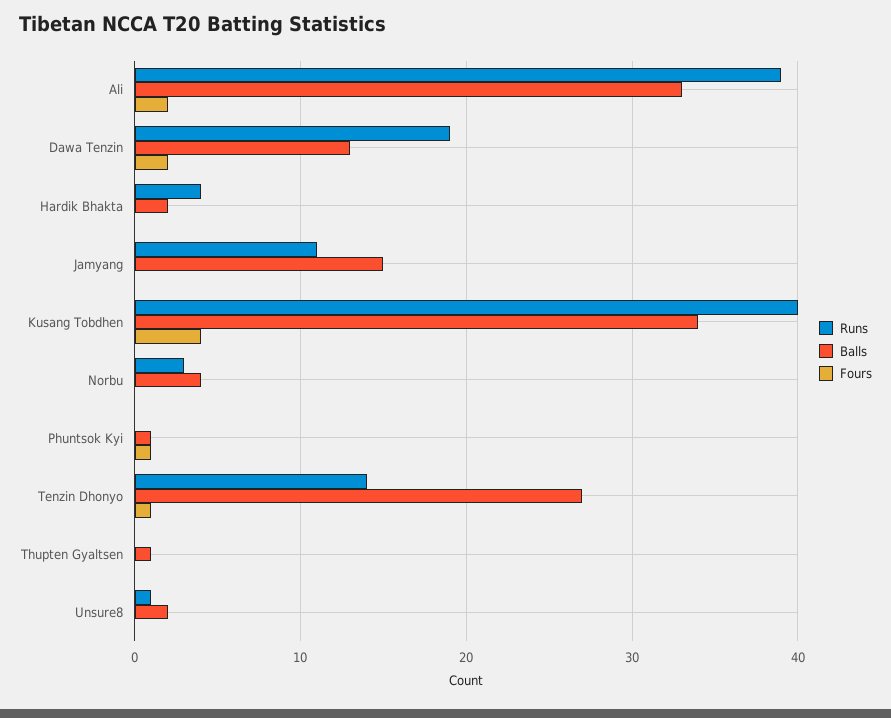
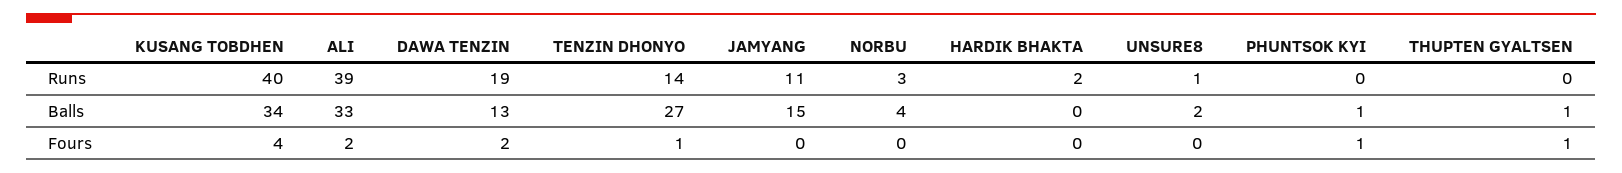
  {
    "Runs": {
      "Ali": 39,
      "Dawa Tenzin": 19,
-     "Hardik Bhakta": 4,
+     "Hardik Bhakta": 2,
      "Jamyang": 11,
      "Kusang Tobdhen": 40,
      "Norbu": 3,
      "Phuntsok Kyi": 0,
      "Tenzin Dhonyo": 14,
      "Thupten Gyaltsen": 0,
      "Unsure8": 1
    },
    "Balls": {
      "Ali": 33,
      "Dawa Tenzin": 13,
-     "Hardik Bhakta": 2,
+     "Hardik Bhakta": 0,
      "Jamyang": 15,
      "Kusang Tobdhen": 34,
      "Norbu": 4,
      "Phuntsok Kyi": 1,
      "Tenzin Dhonyo": 27,
      "Thupten Gyaltsen": 1,
      "Unsure8": 2
    },
    "Fours": {
      "Ali": 2,
      "Dawa Tenzin": 2,
      "Hardik Bhakta": 0,
      "Jamyang": 0,
      "Kusang Tobdhen": 4,
      "Norbu": 0,
      "Phuntsok Kyi": 1,
      "Tenzin Dhonyo": 1,
-     "Thupten Gyaltsen": 0,
+     "Thupten Gyaltsen": 1,
      "Unsure8": 0
    }
  }

